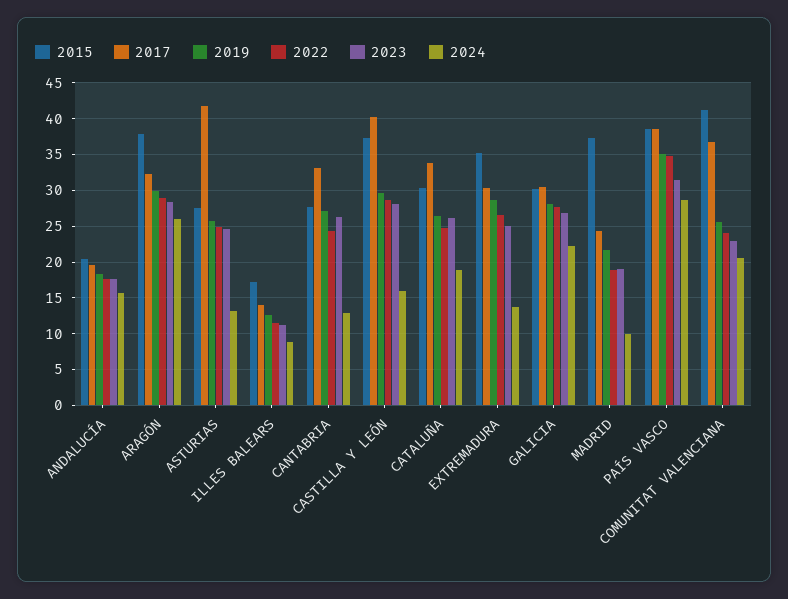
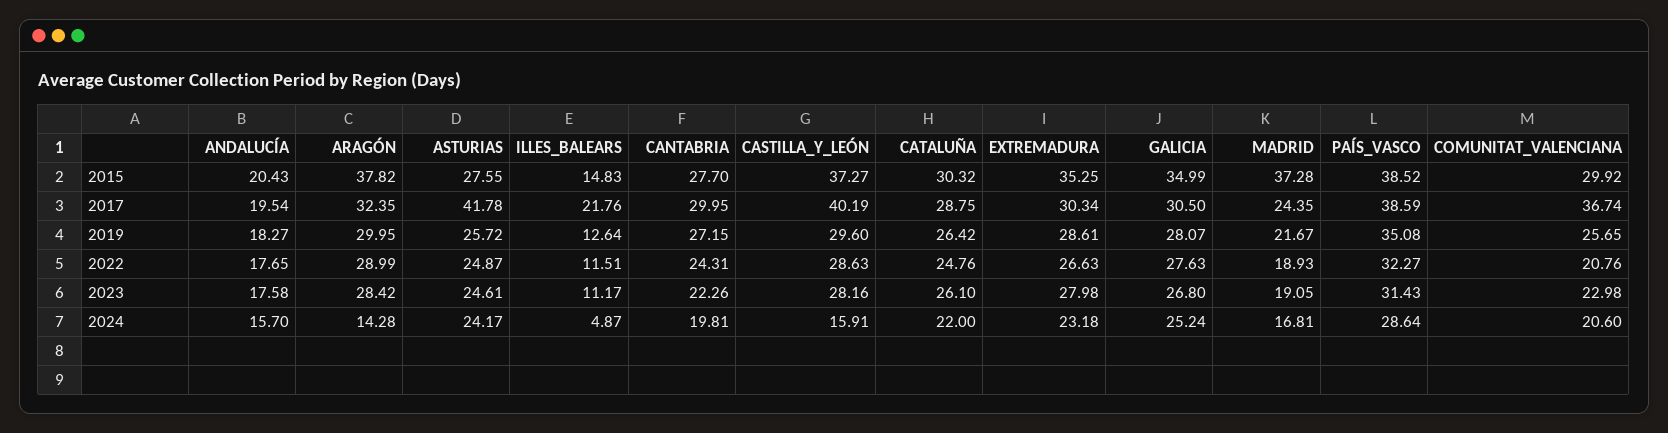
  {
    "2015": {
      "ANDALUCÍA": 20.43,
      "ARAGÓN": 37.82,
      "ASTURIAS": 27.55,
-     "ILLES BALEARS": 17,
+     "ILLES BALEARS": 14.83,
      "CANTABRIA": 27.7,
      "CASTILLA Y LEÓN": 37.27,
      "CATALUÑA": 30.32,
      "EXTREMADURA": 35.25,
-     "GALICIA": 30,
+     "GALICIA": 34.99,
      "MADRID": 37.28,
      "PAÍS VASCO": 38.52,
-     "COMUNITAT VALENCIANA": 41
+     "COMUNITAT VALENCIANA": 29.92
    },
    "2017": {
      "ANDALUCÍA": 19.54,
      "ARAGÓN": 32.35,
      "ASTURIAS": 41.78,
-     "ILLES BALEARS": 14,
+     "ILLES BALEARS": 21.76,
-     "CANTABRIA": 33,
+     "CANTABRIA": 29.95,
      "CASTILLA Y LEÓN": 40.19,
-     "CATALUÑA": 34,
+     "CATALUÑA": 28.75,
      "EXTREMADURA": 30.34,
      "GALICIA": 30.5,
      "MADRID": 24.35,
      "PAÍS VASCO": 38.59,
      "COMUNITAT VALENCIANA": 36.74
    },
    "2019": {
      "ANDALUCÍA": 18.27,
      "ARAGÓN": 29.95,
      "ASTURIAS": 25.72,
      "ILLES BALEARS": 12.64,
      "CANTABRIA": 27.15,
      "CASTILLA Y LEÓN": 29.6,
      "CATALUÑA": 26.42,
      "EXTREMADURA": 28.61,
      "GALICIA": 28.07,
      "MADRID": 21.67,
      "PAÍS VASCO": 35.08,
      "COMUNITAT VALENCIANA": 25.65
    },
    "2022": {
      "ANDALUCÍA": 17.65,
      "ARAGÓN": 28.99,
      "ASTURIAS": 24.87,
      "ILLES BALEARS": 11.51,
      "CANTABRIA": 24.31,
      "CASTILLA Y LEÓN": 28.63,
      "CATALUÑA": 24.76,
      "EXTREMADURA": 26.63,
      "GALICIA": 27.63,
      "MADRID": 18.93,
-     "PAÍS VASCO": 35,
+     "PAÍS VASCO": 32.27,
-     "COMUNITAT VALENCIANA": 24
+     "COMUNITAT VALENCIANA": 20.76
    },
    "2023": {
      "ANDALUCÍA": 17.58,
      "ARAGÓN": 28.42,
      "ASTURIAS": 24.61,
      "ILLES BALEARS": 11.17,
-     "CANTABRIA": 26,
+     "CANTABRIA": 22.26,
      "CASTILLA Y LEÓN": 28.16,
      "CATALUÑA": 26.1,
-     "EXTREMADURA": 25,
+     "EXTREMADURA": 27.98,
      "GALICIA": 26.8,
      "MADRID": 19.05,
      "PAÍS VASCO": 31.43,
      "COMUNITAT VALENCIANA": 22.98
    },
    "2024": {
      "ANDALUCÍA": 15.7,
-     "ARAGÓN": 26,
+     "ARAGÓN": 14.28,
-     "ASTURIAS": 13,
+     "ASTURIAS": 24.17,
-     "ILLES BALEARS": 9,
+     "ILLES BALEARS": 4.87,
-     "CANTABRIA": 13,
+     "CANTABRIA": 19.81,
      "CASTILLA Y LEÓN": 15.91,
-     "CATALUÑA": 19,
+     "CATALUÑA": 22,
-     "EXTREMADURA": 14,
+     "EXTREMADURA": 23.18,
-     "GALICIA": 22,
+     "GALICIA": 25.24,
-     "MADRID": 10,
+     "MADRID": 16.81,
      "PAÍS VASCO": 28.64,
      "COMUNITAT VALENCIANA": 20.6
    }
  }

